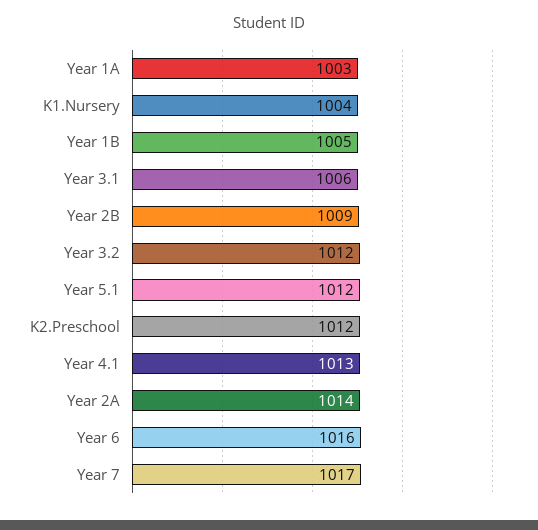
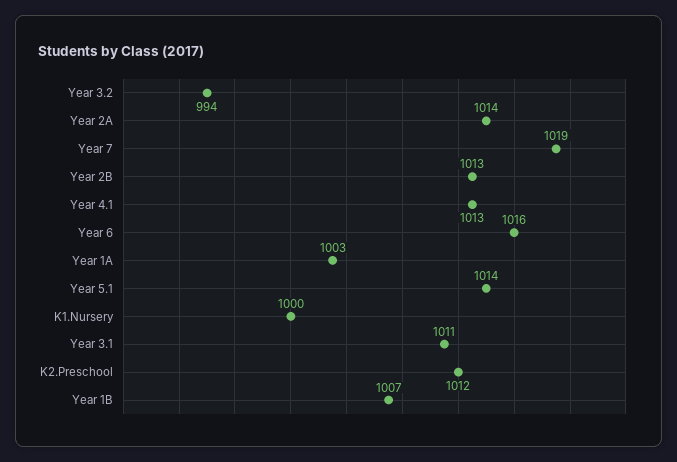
  {
    "Year 1A": 1003,
-   "K1.Nursery": 1004,
+   "K1.Nursery": 1000,
-   "Year 1B": 1005,
+   "Year 1B": 1007,
-   "Year 3.1": 1006,
+   "Year 3.1": 1011,
-   "Year 2B": 1009,
+   "Year 2B": 1013,
-   "Year 3.2": 1012,
+   "Year 3.2": 994,
-   "Year 5.1": 1012,
+   "Year 5.1": 1014,
    "K2.Preschool": 1012,
    "Year 4.1": 1013,
    "Year 2A": 1014,
    "Year 6": 1016,
-   "Year 7": 1017
+   "Year 7": 1019
  }

